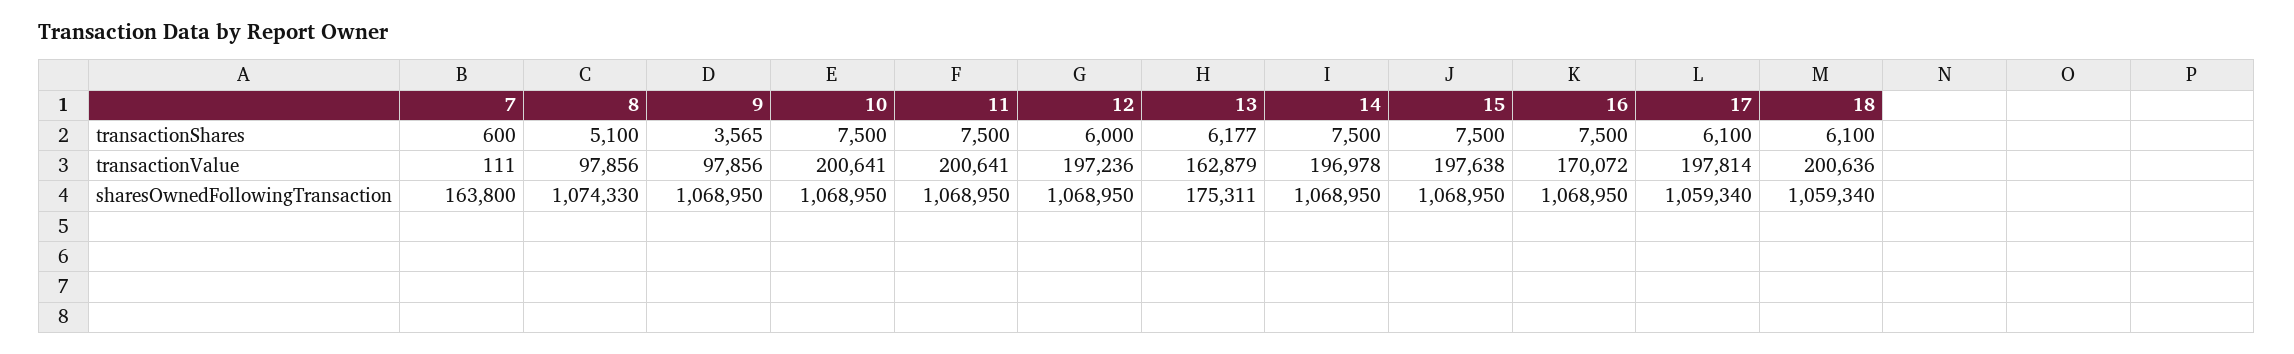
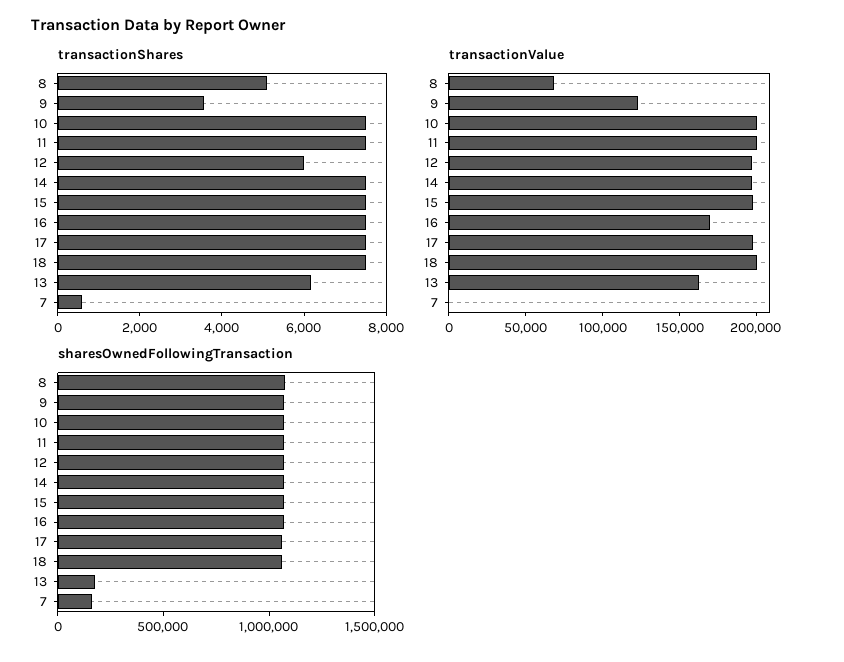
  {
    "transactionShares": {
      "7": 600,
      "8": 5100,
      "9": 3565,
      "10": 7500,
      "11": 7500,
      "12": 6000,
      "13": 6177,
      "14": 7500,
      "15": 7500,
      "16": 7500,
-     "17": 6100,
+     "17": 7500,
-     "18": 6100
+     "18": 7500
    },
    "transactionValue": {
      "7": 111,
-     "8": 97856,
+     "8": 70000,
-     "9": 97856,
+     "9": 120000,
      "10": 200641,
      "11": 200641,
      "12": 197236,
      "13": 162879,
      "14": 196978,
      "15": 197638,
      "16": 170072,
      "17": 197814,
      "18": 200636
    },
    "sharesOwnedFollowingTransaction": {
      "7": 163800,
      "8": 1074330,
      "9": 1068950,
      "10": 1068950,
      "11": 1068950,
      "12": 1068950,
      "13": 175311,
      "14": 1068950,
      "15": 1068950,
      "16": 1068950,
      "17": 1059340,
      "18": 1059340
    }
  }

